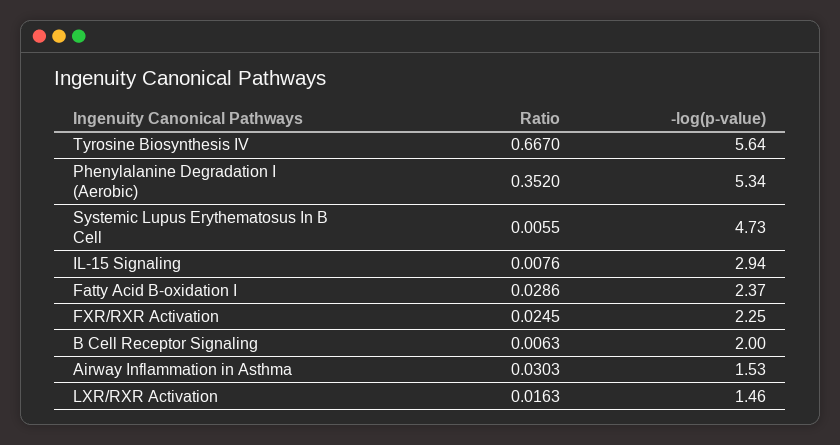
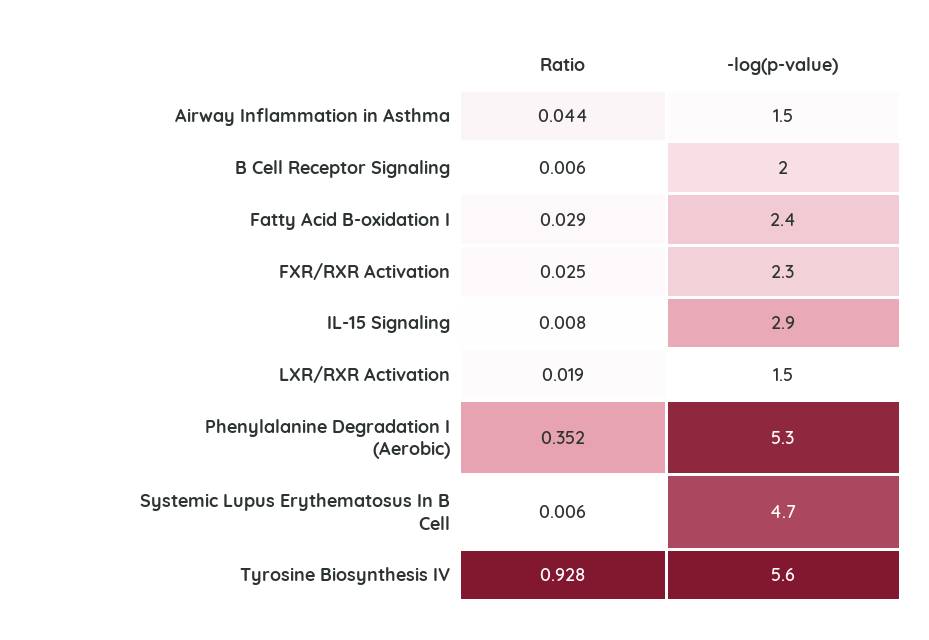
  {
    "Ratio": {
-     "Tyrosine Biosynthesis IV": 0.667,
+     "Tyrosine Biosynthesis IV": 0.928,
      "Phenylalanine Degradation I (Aerobic)": 0.352,
      "Systemic Lupus Erythematosus In B Cell": 0.0055,
      "IL-15 Signaling": 0.0076,
      "Fatty Acid B-oxidation I": 0.0286,
      "FXR/RXR Activation": 0.0245,
      "B Cell Receptor Signaling": 0.0063,
-     "Airway Inflammation in Asthma": 0.0303,
+     "Airway Inflammation in Asthma": 0.044,
-     "LXR/RXR Activation": 0.0163
+     "LXR/RXR Activation": 0.019
    },
    "-log(p-value)": {
      "Tyrosine Biosynthesis IV": 5.64,
      "Phenylalanine Degradation I (Aerobic)": 5.34,
      "Systemic Lupus Erythematosus In B Cell": 4.73,
      "IL-15 Signaling": 2.94,
      "Fatty Acid B-oxidation I": 2.37,
      "FXR/RXR Activation": 2.25,
      "B Cell Receptor Signaling": 2,
      "Airway Inflammation in Asthma": 1.53,
      "LXR/RXR Activation": 1.46
    }
  }

